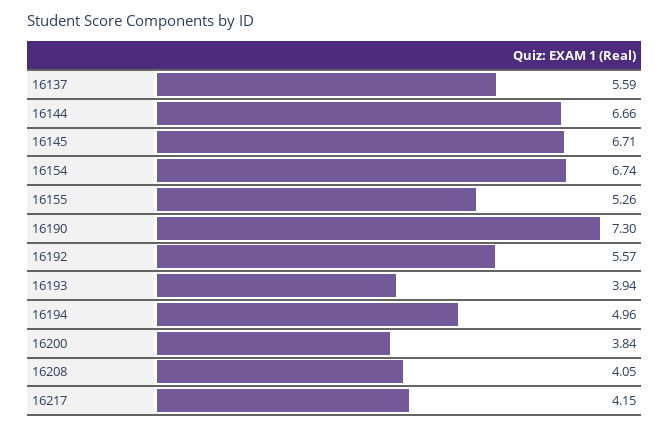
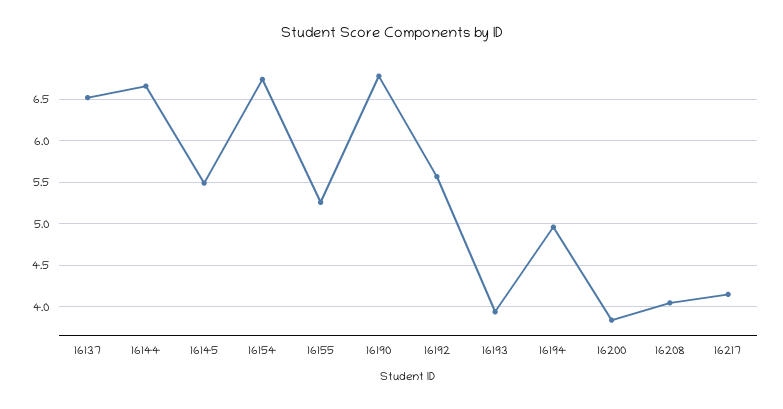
  {
-   "16137": 5.59,
+   "16137": 6.5,
    "16144": 6.66,
-   "16145": 6.71,
+   "16145": 5.5,
    "16154": 6.74,
    "16155": 5.26,
-   "16190": 7.3,
+   "16190": 6.8,
    "16192": 5.57,
    "16193": 3.94,
    "16194": 4.96,
    "16200": 3.84,
    "16208": 4.05,
    "16217": 4.15
  }

